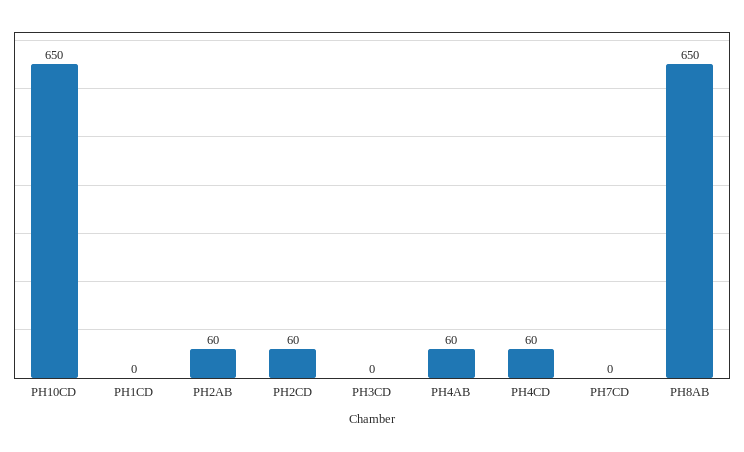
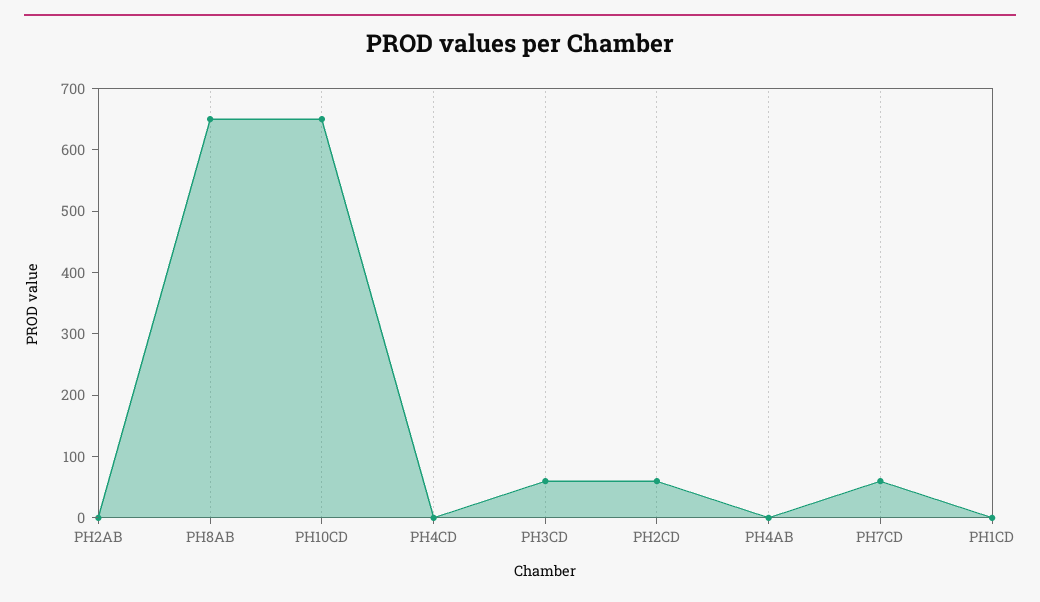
  {
    "PH10CD": 650,
    "PH1CD": 0,
-   "PH2AB": 60,
+   "PH2AB": 0,
    "PH2CD": 60,
-   "PH3CD": 0,
+   "PH3CD": 60,
-   "PH4AB": 60,
+   "PH4AB": 0,
-   "PH4CD": 60,
+   "PH4CD": 0,
-   "PH7CD": 0,
+   "PH7CD": 60,
    "PH8AB": 650
  }

